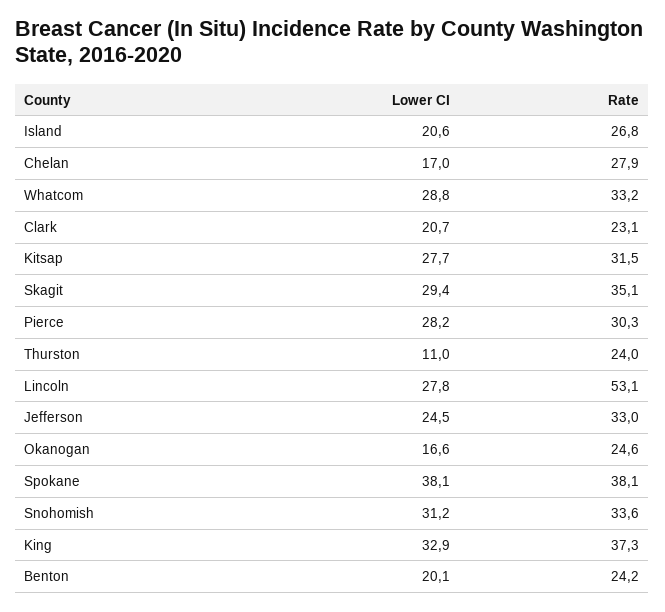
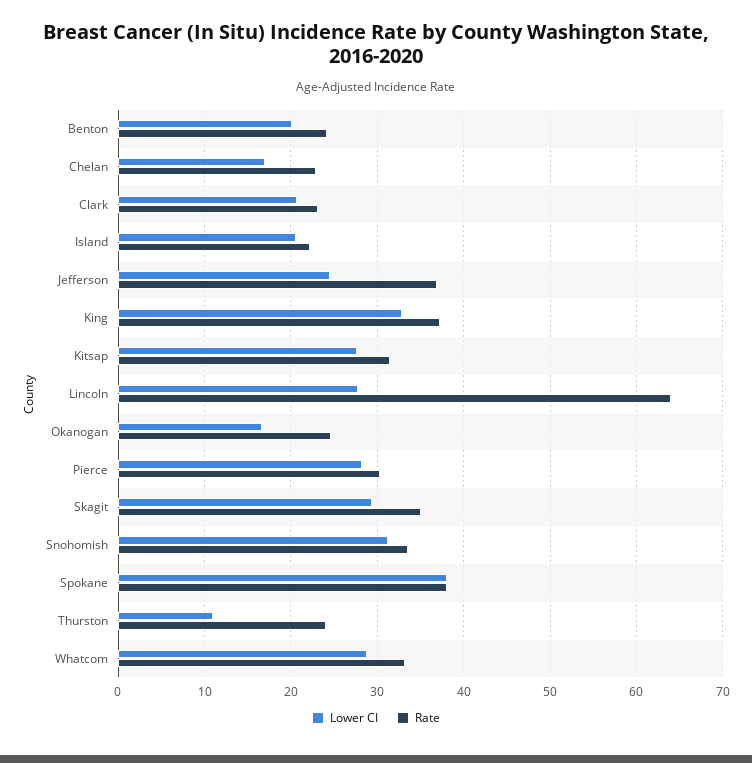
  {
    "Lower CI": {
      "Island": 20.6,
      "Chelan": 17,
      "Whatcom": 28.8,
      "Clark": 20.7,
      "Kitsap": 27.7,
      "Skagit": 29.4,
      "Pierce": 28.2,
      "Thurston": 11,
      "Lincoln": 27.8,
      "Jefferson": 24.5,
      "Okanogan": 16.6,
      "Spokane": 38.1,
      "Snohomish": 31.2,
      "King": 32.9,
      "Benton": 20.1
    },
    "Rate": {
-     "Island": 26.8,
+     "Island": 22,
-     "Chelan": 27.9,
+     "Chelan": 23,
      "Whatcom": 33.2,
      "Clark": 23.1,
      "Kitsap": 31.5,
      "Skagit": 35.1,
      "Pierce": 30.3,
      "Thurston": 24,
-     "Lincoln": 53.1,
+     "Lincoln": 64,
-     "Jefferson": 33,
+     "Jefferson": 37,
      "Okanogan": 24.6,
      "Spokane": 38.1,
      "Snohomish": 33.6,
      "King": 37.3,
      "Benton": 24.2
    }
  }

